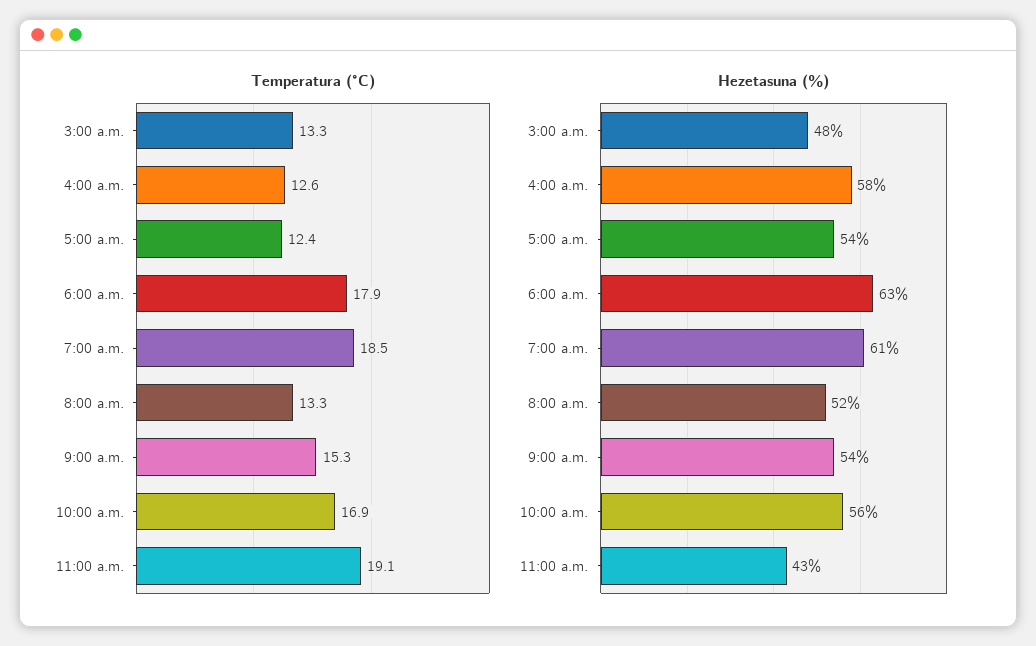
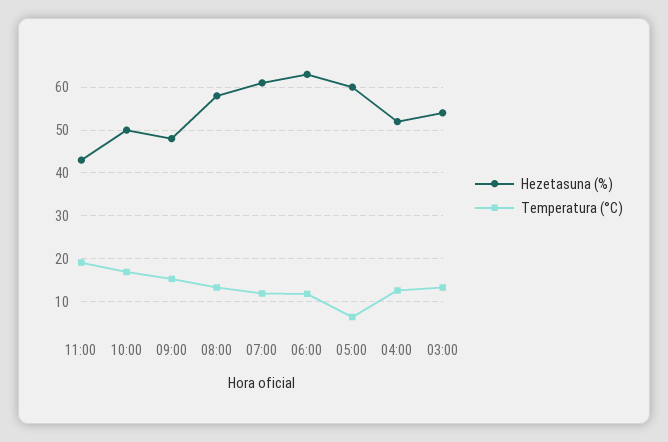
  {
    "Temperatura (°C)": {
      "3:00 a.m.": 13.3,
      "4:00 a.m.": 12.6,
-     "5:00 a.m.": 12.4,
+     "5:00 a.m.": 6,
-     "6:00 a.m.": 17.9,
+     "6:00 a.m.": 12,
-     "7:00 a.m.": 18.5,
+     "7:00 a.m.": 12,
      "8:00 a.m.": 13.3,
      "9:00 a.m.": 15.3,
      "10:00 a.m.": 16.9,
      "11:00 a.m.": 19.1
    },
    "Hezetasuna (%)": {
-     "3:00 a.m.": 48,
+     "3:00 a.m.": 54,
-     "4:00 a.m.": 58,
+     "4:00 a.m.": 52,
-     "5:00 a.m.": 54,
+     "5:00 a.m.": 60,
      "6:00 a.m.": 63,
      "7:00 a.m.": 61,
-     "8:00 a.m.": 52,
+     "8:00 a.m.": 58,
-     "9:00 a.m.": 54,
+     "9:00 a.m.": 48,
-     "10:00 a.m.": 56,
+     "10:00 a.m.": 50,
      "11:00 a.m.": 43
    }
  }

